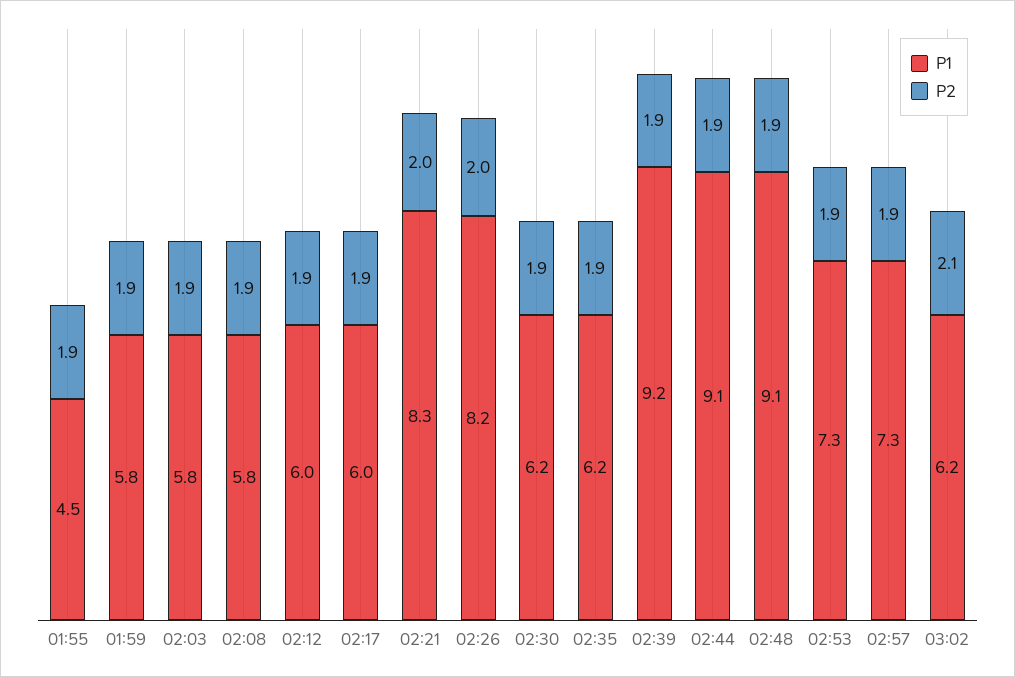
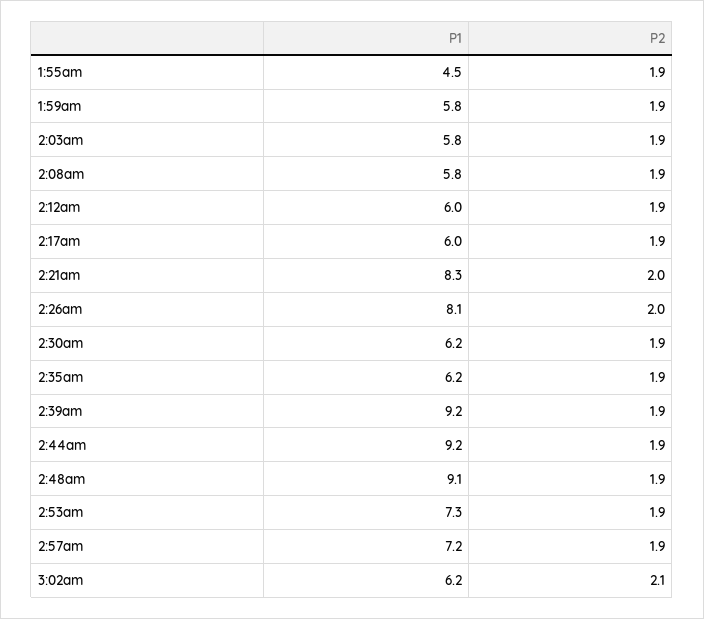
  {
    "P1": {
      "01:55": 4.5,
      "01:59": 5.8,
      "02:03": 5.8,
      "02:08": 5.8,
      "02:12": 6,
      "02:17": 6,
      "02:21": 8.3,
-     "02:26": 8.2,
+     "02:26": 8.1,
      "02:30": 6.2,
      "02:35": 6.2,
      "02:39": 9.2,
-     "02:44": 9.1,
+     "02:44": 9.2,
      "02:48": 9.1,
      "02:53": 7.3,
-     "02:57": 7.3,
+     "02:57": 7.2,
      "03:02": 6.2
    },
    "P2": {
      "01:55": 1.9,
      "01:59": 1.9,
      "02:03": 1.9,
      "02:08": 1.9,
      "02:12": 1.9,
      "02:17": 1.9,
      "02:21": 2,
      "02:26": 2,
      "02:30": 1.9,
      "02:35": 1.9,
      "02:39": 1.9,
      "02:44": 1.9,
      "02:48": 1.9,
      "02:53": 1.9,
      "02:57": 1.9,
      "03:02": 2.1
    }
  }

